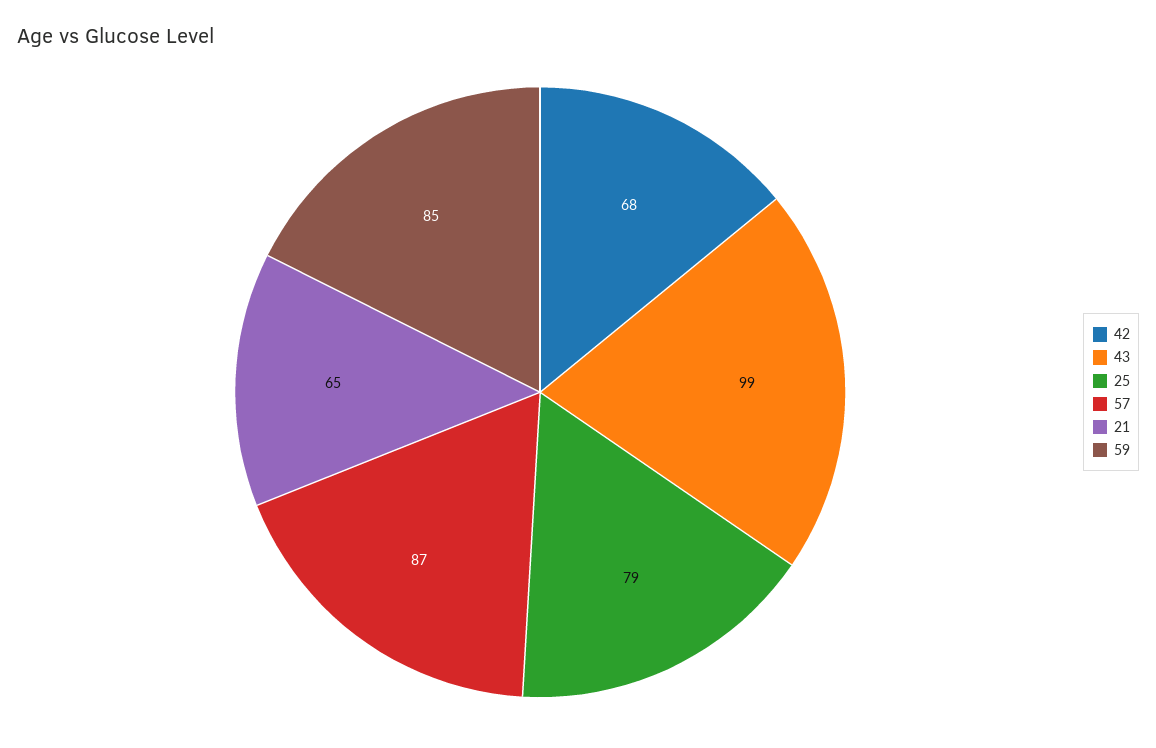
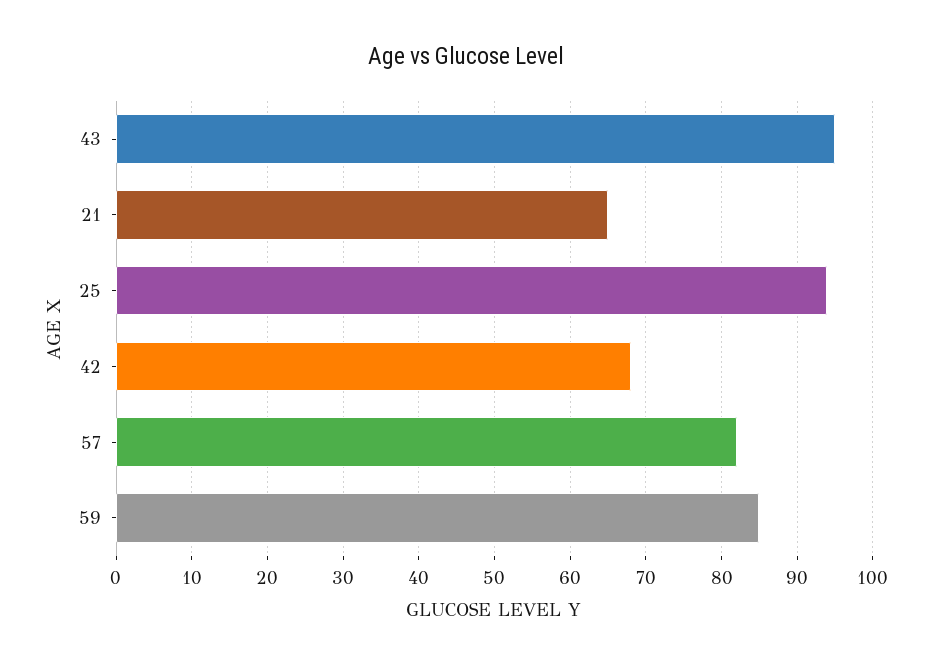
  {
    "42": 68,
-   "43": 99,
+   "43": 95,
-   "25": 79,
+   "25": 94,
-   "57": 87,
+   "57": 82,
    "21": 65,
    "59": 85
  }

